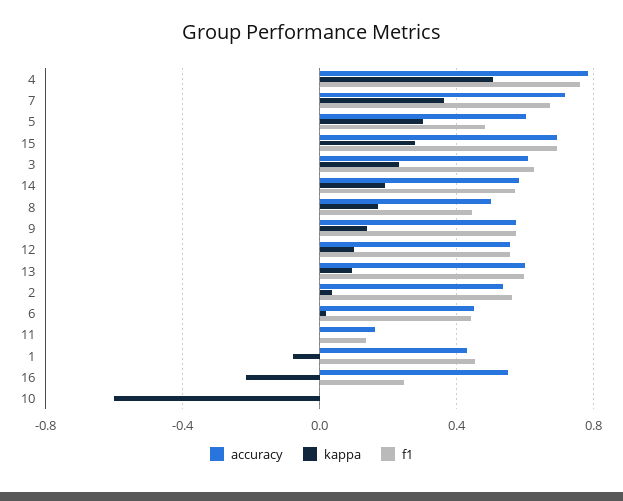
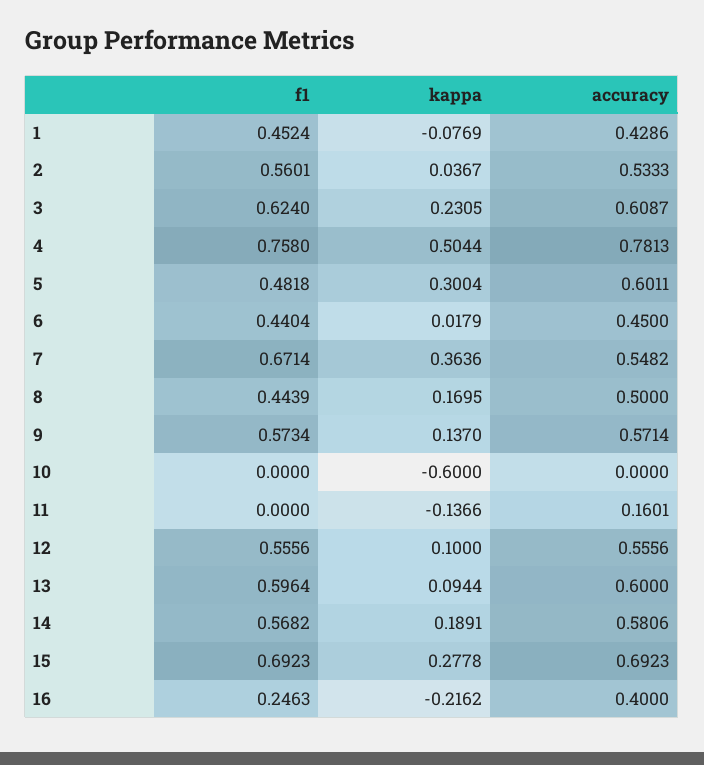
  {
    "accuracy": {
      "4": 0.7813,
-     "7": 0.7,
+     "7": 0.5482,
      "5": 0.6011,
      "15": 0.6923,
      "3": 0.6087,
      "14": 0.5806,
      "8": 0.5,
      "9": 0.5714,
      "12": 0.5556,
      "13": 0.6,
      "2": 0.5333,
      "6": 0.45,
      "11": 0.1601,
      "1": 0.4286,
-     "16": 0.55,
+     "16": 0.4,
      "10": 0
    },
    "kappa": {
      "4": 0.5044,
      "7": 0.3636,
      "5": 0.3004,
      "15": 0.2778,
      "3": 0.2305,
      "14": 0.1891,
      "8": 0.1695,
      "9": 0.137,
      "12": 0.1,
      "13": 0.0944,
      "2": 0.0367,
      "6": 0.0179,
-     "11": 0,
+     "11": -0.1366,
      "1": -0.0769,
      "16": -0.2162,
      "10": -0.6
    },
    "f1": {
      "4": 0.758,
      "7": 0.6714,
      "5": 0.4818,
      "15": 0.6923,
      "3": 0.624,
      "14": 0.5682,
      "8": 0.4439,
      "9": 0.5734,
      "12": 0.5556,
      "13": 0.5964,
      "2": 0.5601,
      "6": 0.4404,
-     "11": 0.15,
+     "11": 0,
      "1": 0.4524,
      "16": 0.2463,
      "10": 0
    }
  }

